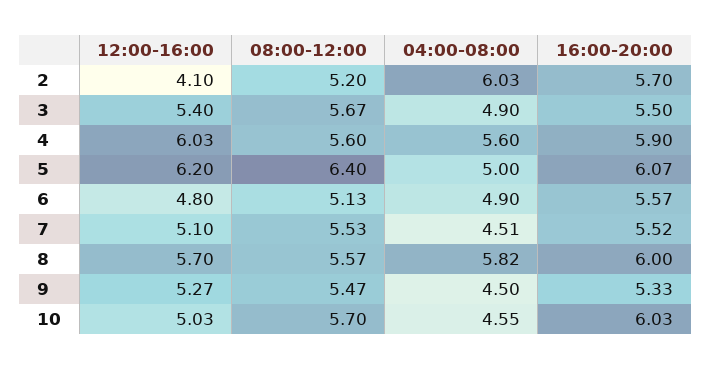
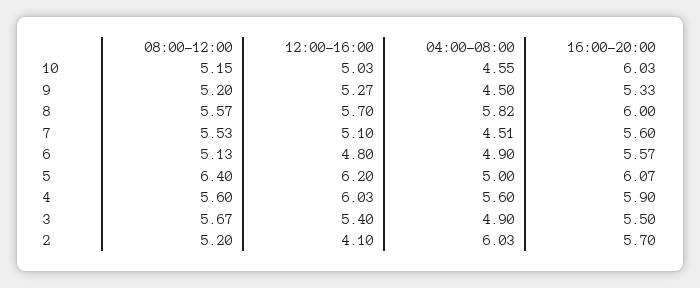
  {
    "12:00-16:00": {
      "2": 4.1,
      "3": 5.4,
      "4": 6.03,
      "5": 6.2,
      "6": 4.8,
      "7": 5.1,
      "8": 5.7,
      "9": 5.27,
      "10": 5.03
    },
    "08:00-12:00": {
      "2": 5.2,
      "3": 5.67,
      "4": 5.6,
      "5": 6.4,
      "6": 5.13,
      "7": 5.53,
      "8": 5.57,
-     "9": 5.47,
+     "9": 5.2,
-     "10": 5.7
+     "10": 5.15
    },
    "04:00-08:00": {
      "2": 6.03,
      "3": 4.9,
      "4": 5.6,
      "5": 5,
      "6": 4.9,
      "7": 4.51,
      "8": 5.82,
      "9": 4.5,
      "10": 4.55
    },
    "16:00-20:00": {
      "2": 5.7,
      "3": 5.5,
      "4": 5.9,
      "5": 6.07,
      "6": 5.57,
-     "7": 5.52,
+     "7": 5.6,
      "8": 6,
      "9": 5.33,
      "10": 6.03
    }
  }

